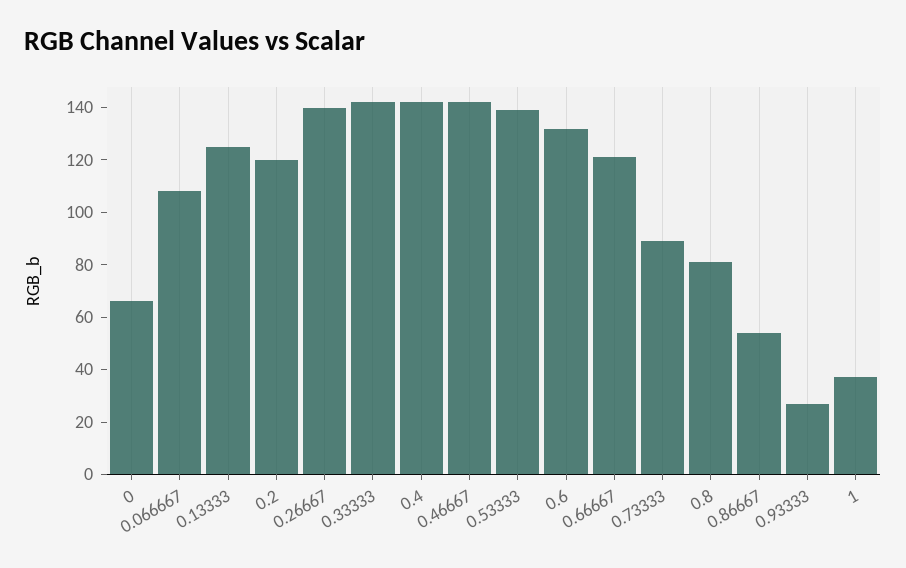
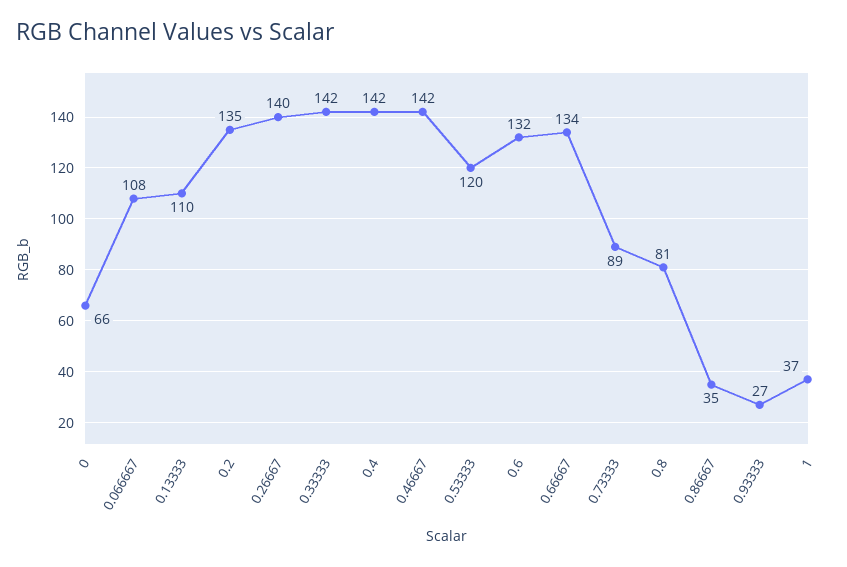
  {
    "0": 66,
    "0.066667": 108,
-   "0.13333": 125,
+   "0.13333": 110,
-   "0.2": 120,
+   "0.2": 135,
    "0.26667": 140,
    "0.33333": 142,
    "0.4": 142,
    "0.46667": 142,
-   "0.53333": 140,
+   "0.53333": 120,
    "0.6": 132,
-   "0.66667": 120,
+   "0.66667": 134,
    "0.73333": 89,
    "0.8": 81,
-   "0.86667": 55,
+   "0.86667": 35,
    "0.93333": 27,
    "1": 37
  }

